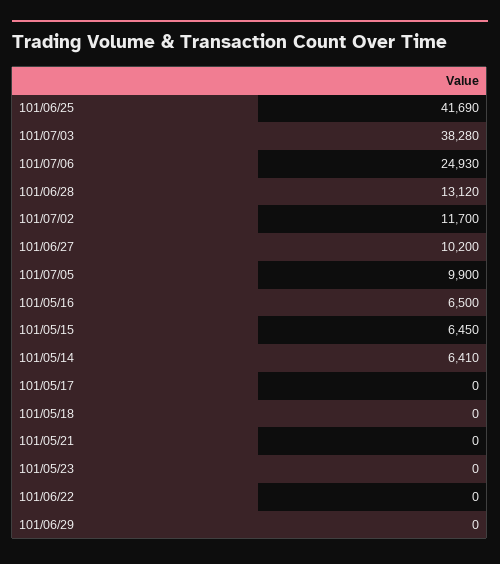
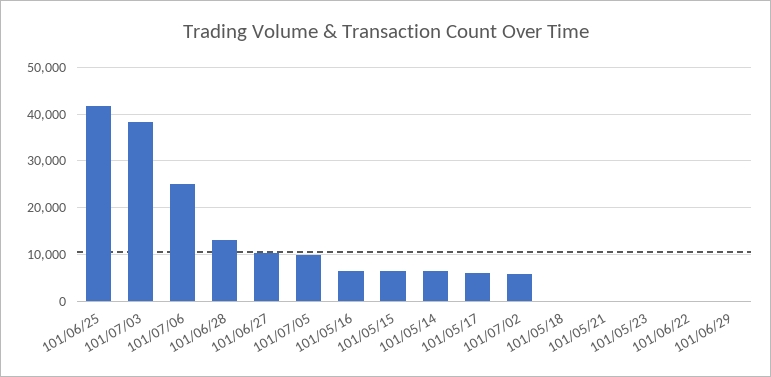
  {
    "101/06/25": 41690,
    "101/07/03": 38280,
    "101/07/06": 24930,
    "101/06/28": 13120,
-   "101/07/02": 11700,
+   "101/07/02": 6000,
    "101/06/27": 10200,
    "101/07/05": 9900,
    "101/05/16": 6500,
    "101/05/15": 6450,
    "101/05/14": 6410,
-   "101/05/17": 0,
+   "101/05/17": 6000,
    "101/05/18": 0,
    "101/05/21": 0,
    "101/05/23": 0,
    "101/06/22": 0,
    "101/06/29": 0
  }

